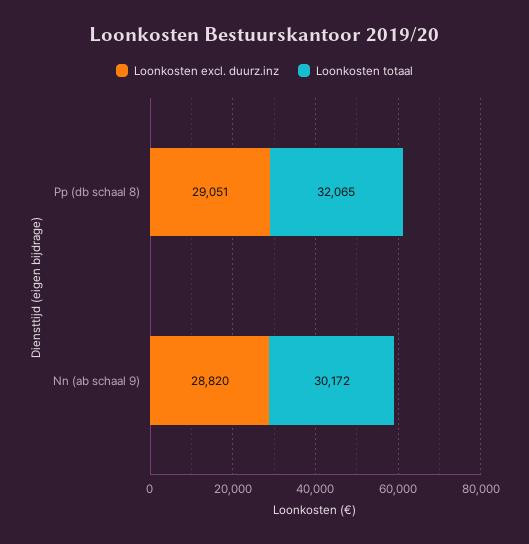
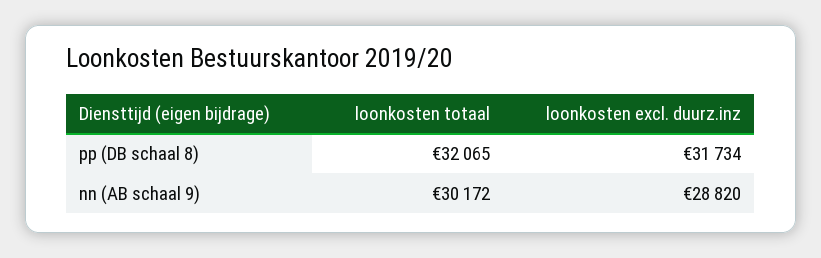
  {
    "Loonkosten excl. duurz.inz": {
-     "Pp (db schaal 8)": 29051,
+     "Pp (db schaal 8)": 31734,
      "Nn (ab schaal 9)": 28820
    },
    "Loonkosten totaal": {
      "Pp (db schaal 8)": 32065,
      "Nn (ab schaal 9)": 30172
    }
  }

